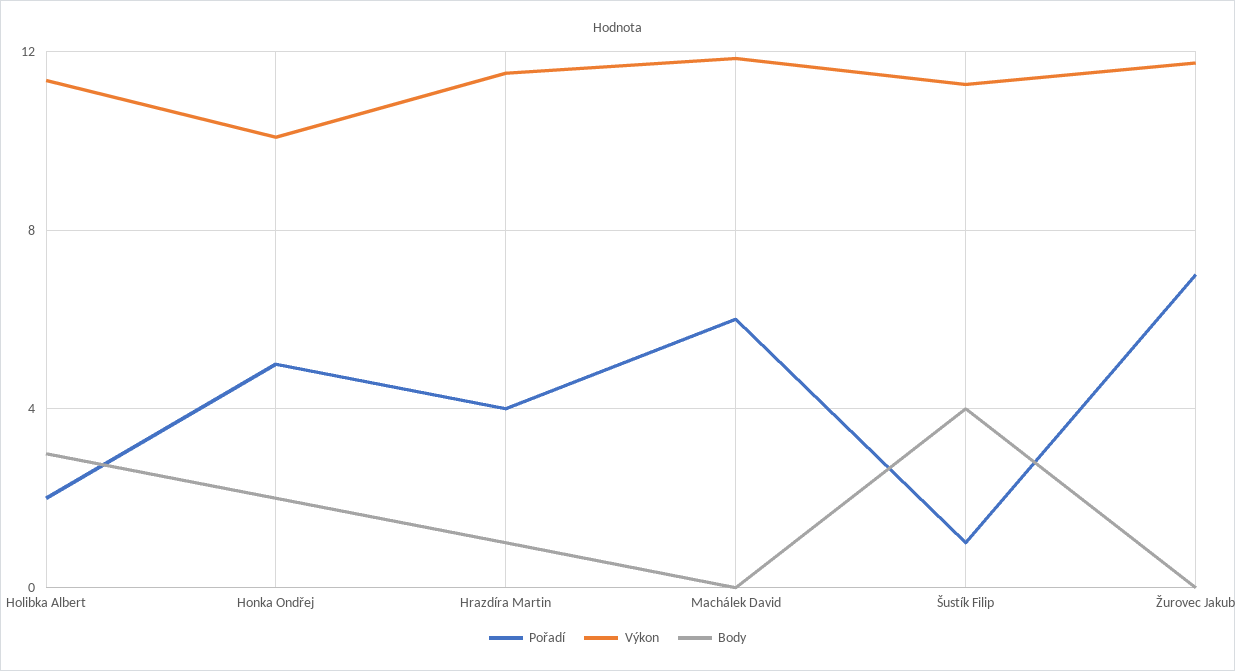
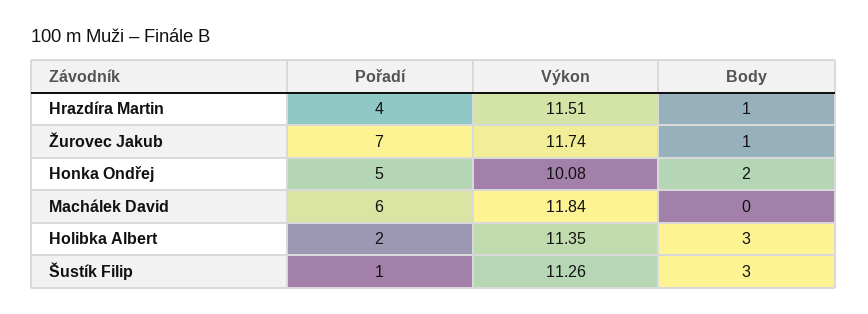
  {
    "Pořadí": {
      "Holibka Albert": 2,
      "Honka Ondřej": 5,
      "Hrazdíra Martin": 4,
      "Machálek David": 6,
      "Šustík Filip": 1,
      "Žurovec Jakub": 7
    },
    "Výkon": {
      "Holibka Albert": 11.35,
      "Honka Ondřej": 10.08,
      "Hrazdíra Martin": 11.51,
      "Machálek David": 11.84,
      "Šustík Filip": 11.26,
      "Žurovec Jakub": 11.74
    },
    "Body": {
      "Holibka Albert": 3,
      "Honka Ondřej": 2,
      "Hrazdíra Martin": 1,
      "Machálek David": 0,
-     "Šustík Filip": 4,
+     "Šustík Filip": 3,
-     "Žurovec Jakub": 0
+     "Žurovec Jakub": 1
    }
  }

